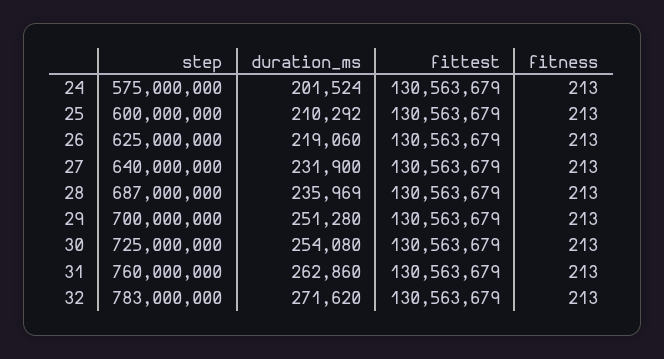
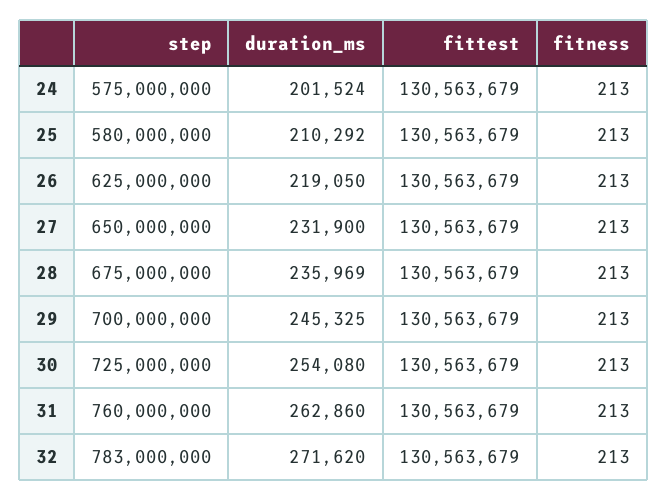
  {
    "step": {
      "24": 575000000,
-     "25": 600000000,
+     "25": 580000000,
      "26": 625000000,
-     "27": 640000000,
+     "27": 650000000,
-     "28": 687000000,
+     "28": 675000000,
      "29": 700000000,
      "30": 725000000,
      "31": 760000000,
      "32": 783000000
    },
    "duration_ms": {
      "24": 201524,
      "25": 210292,
-     "26": 219060,
+     "26": 219050,
      "27": 231900,
      "28": 235969,
-     "29": 251280,
+     "29": 245325,
      "30": 254080,
      "31": 262860,
      "32": 271620
    },
    "fittest": {
      "24": 130563679,
      "25": 130563679,
      "26": 130563679,
      "27": 130563679,
      "28": 130563679,
      "29": 130563679,
      "30": 130563679,
      "31": 130563679,
      "32": 130563679
    },
    "fitness": {
      "24": 213,
      "25": 213,
      "26": 213,
      "27": 213,
      "28": 213,
      "29": 213,
      "30": 213,
      "31": 213,
      "32": 213
    }
  }

